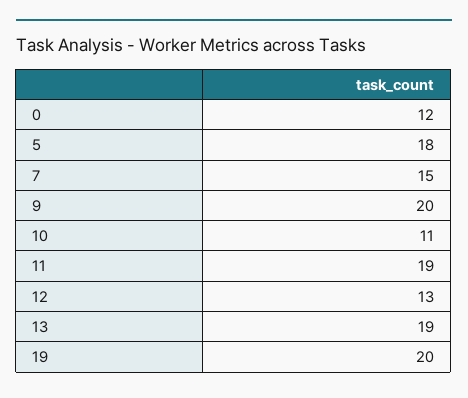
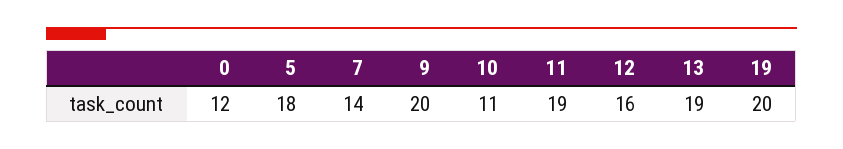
  {
    "0": 12,
    "5": 18,
-   "7": 15,
+   "7": 14,
    "9": 20,
    "10": 11,
    "11": 19,
-   "12": 13,
+   "12": 16,
    "13": 19,
    "19": 20
  }

